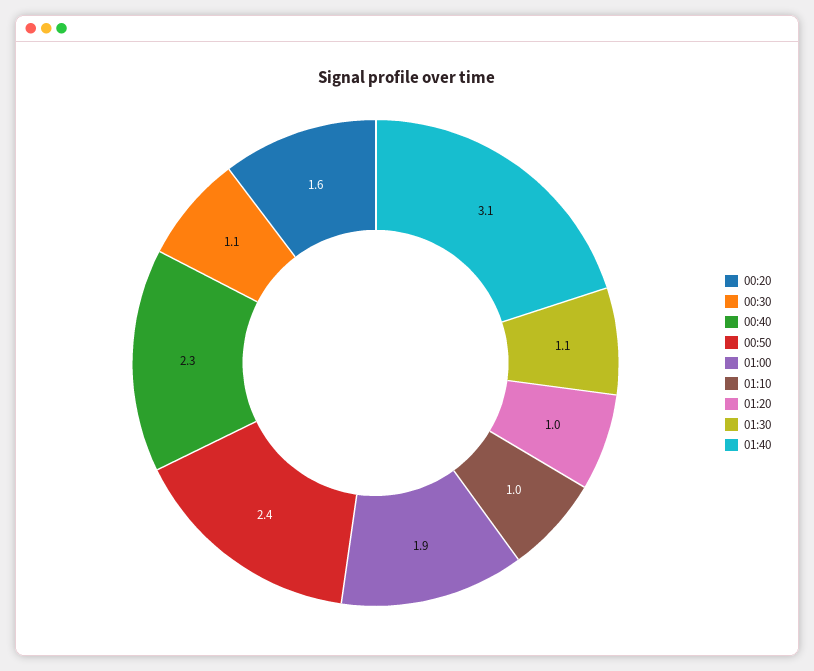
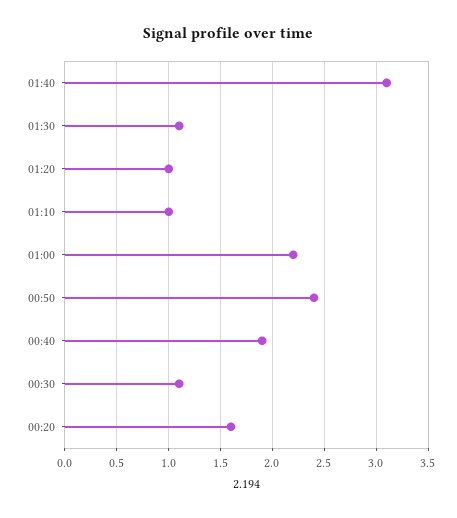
  {
    "00:20": 1.6,
    "00:30": 1.1,
-   "00:40": 2.3,
+   "00:40": 1.9,
    "00:50": 2.4,
-   "01:00": 1.9,
+   "01:00": 2.2,
    "01:10": 1,
    "01:20": 1,
    "01:30": 1.1,
    "01:40": 3.1
  }

